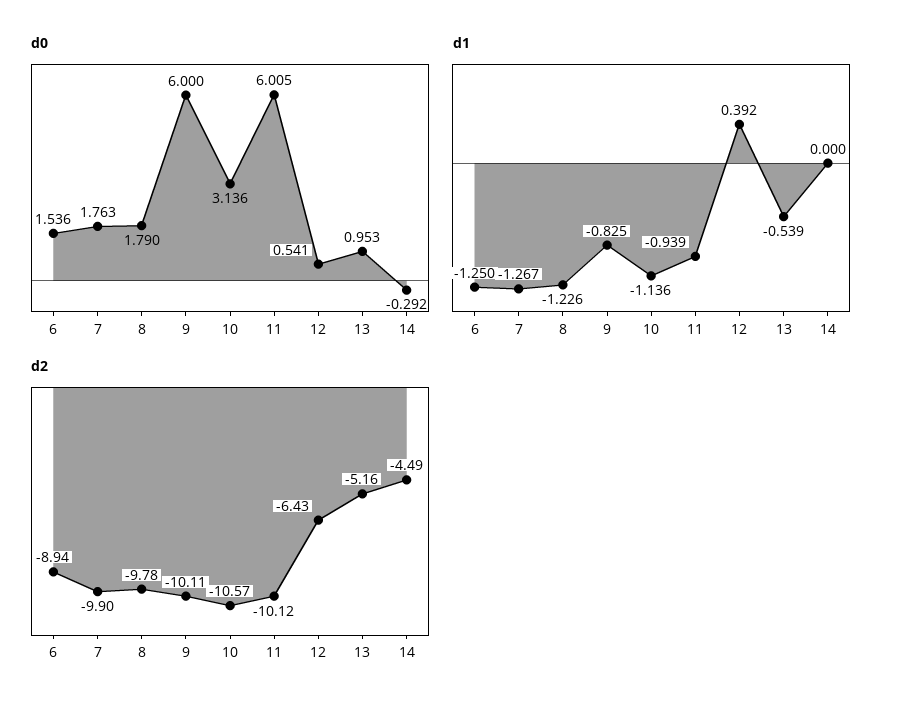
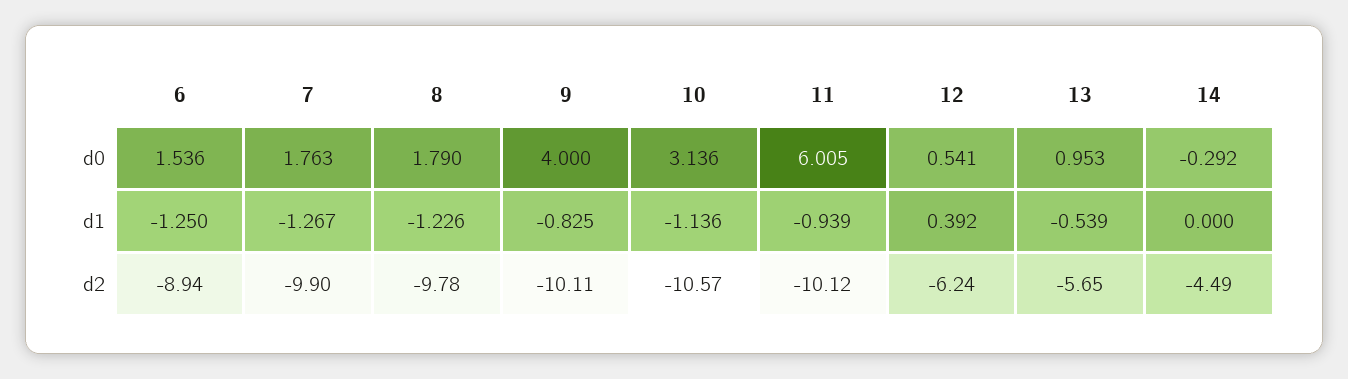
  {
    "d0": {
      "6": 1.536,
      "7": 1.763,
      "8": 1.79,
-     "9": 6,
+     "9": 4,
      "10": 3.136,
      "11": 6.005,
      "12": 0.541,
      "13": 0.953,
      "14": -0.292
    },
    "d1": {
      "6": -1.25,
      "7": -1.267,
      "8": -1.226,
      "9": -0.825,
      "10": -1.136,
      "11": -0.939,
      "12": 0.392,
      "13": -0.539,
      "14": 0
    },
    "d2": {
      "6": -8.94,
      "7": -9.9,
      "8": -9.78,
      "9": -10.11,
      "10": -10.57,
      "11": -10.12,
-     "12": -6.43,
+     "12": -6.24,
-     "13": -5.16,
+     "13": -5.65,
      "14": -4.49
    }
  }

